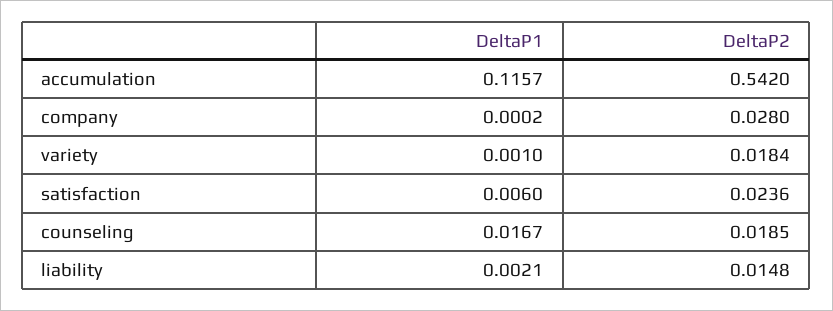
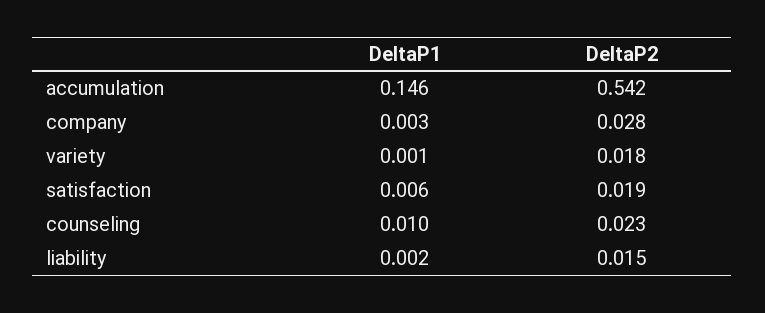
  {
    "DeltaP1": {
-     "accumulation": 0.1157,
+     "accumulation": 0.146,
-     "company": 0.0002,
+     "company": 0.003,
      "variety": 0.001,
      "satisfaction": 0.006,
-     "counseling": 0.0167,
+     "counseling": 0.01,
      "liability": 0.0021
    },
    "DeltaP2": {
      "accumulation": 0.542,
      "company": 0.028,
      "variety": 0.0184,
-     "satisfaction": 0.0236,
+     "satisfaction": 0.019,
-     "counseling": 0.0185,
+     "counseling": 0.023,
      "liability": 0.0148
    }
  }

